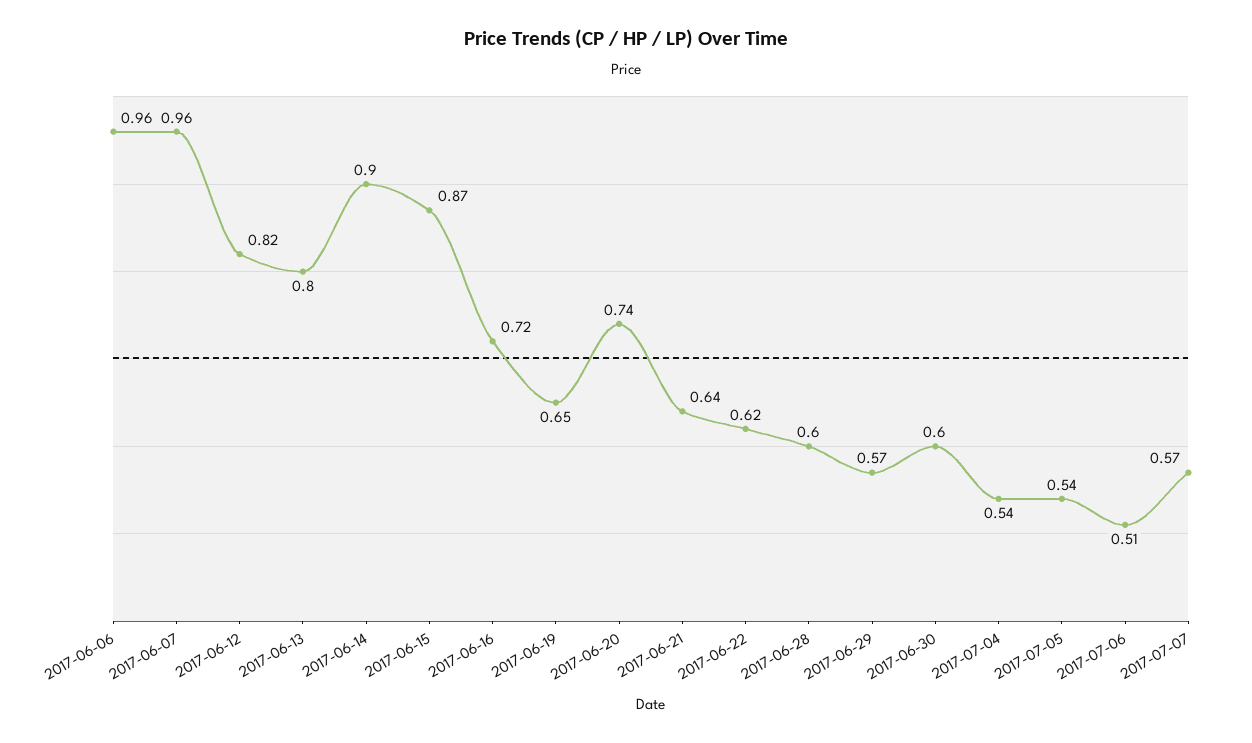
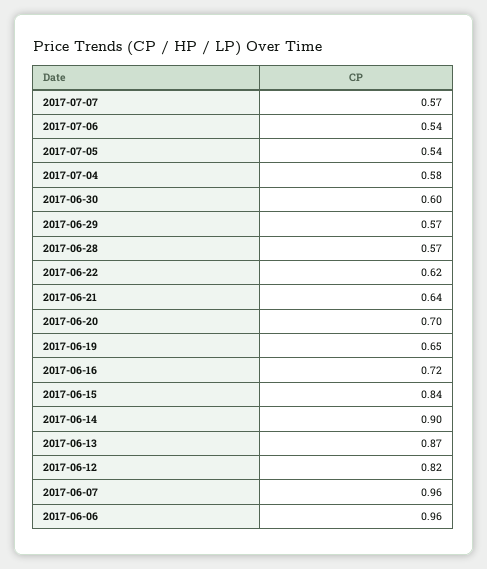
  {
    "2017-06-06": 0.96,
    "2017-06-07": 0.96,
    "2017-06-12": 0.82,
-   "2017-06-13": 0.8,
+   "2017-06-13": 0.87,
    "2017-06-14": 0.9,
-   "2017-06-15": 0.87,
+   "2017-06-15": 0.84,
    "2017-06-16": 0.72,
    "2017-06-19": 0.65,
-   "2017-06-20": 0.74,
+   "2017-06-20": 0.7,
    "2017-06-21": 0.64,
    "2017-06-22": 0.62,
-   "2017-06-28": 0.6,
+   "2017-06-28": 0.57,
    "2017-06-29": 0.57,
    "2017-06-30": 0.6,
-   "2017-07-04": 0.54,
+   "2017-07-04": 0.58,
    "2017-07-05": 0.54,
-   "2017-07-06": 0.51,
+   "2017-07-06": 0.54,
    "2017-07-07": 0.57
  }

